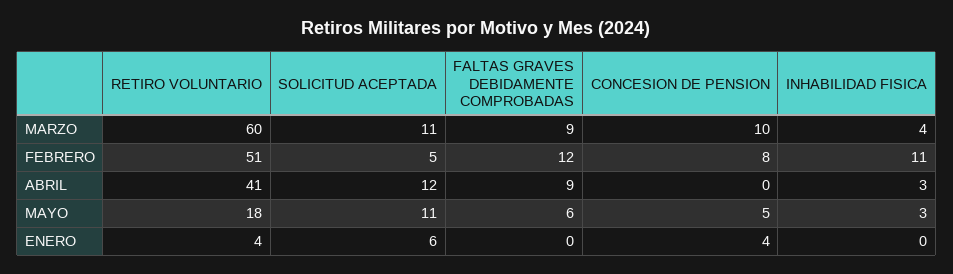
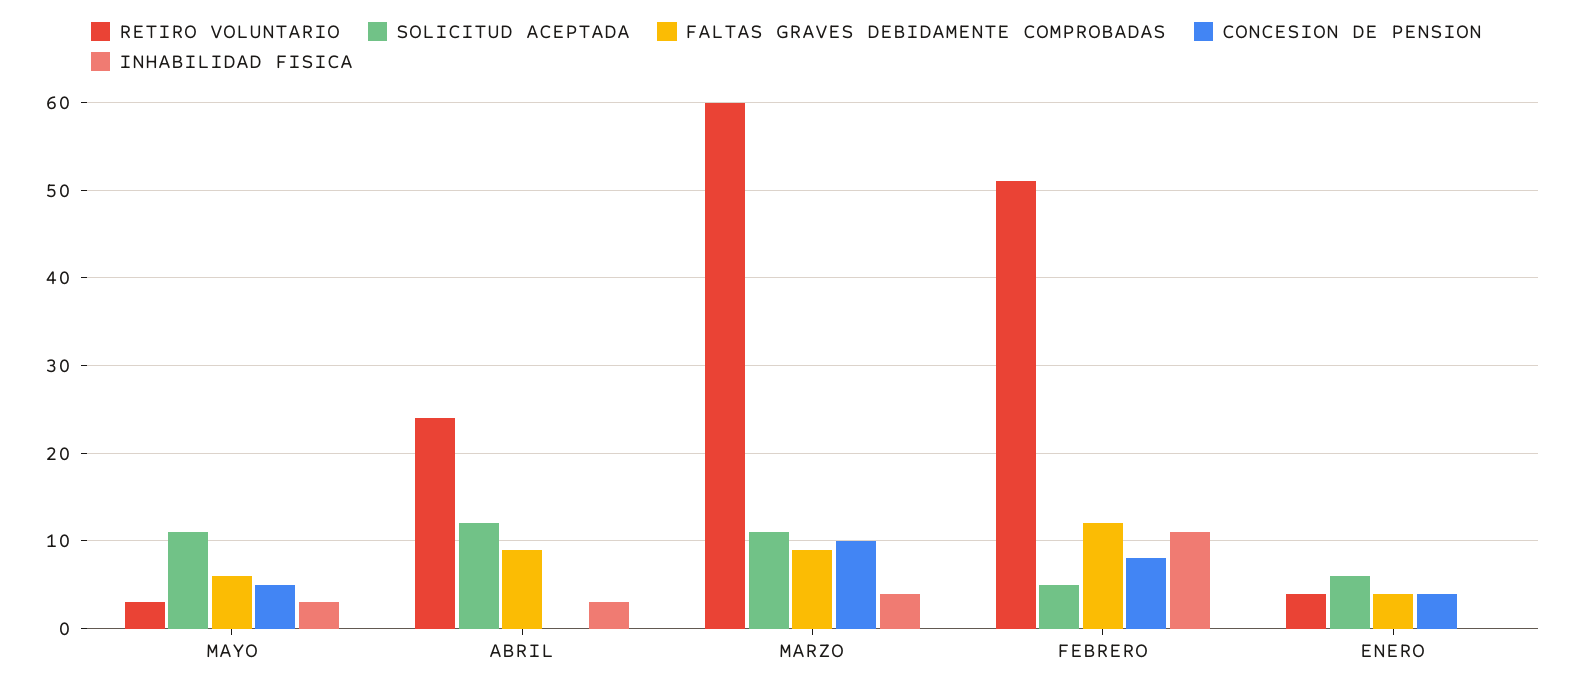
  {
    "RETIRO VOLUNTARIO": {
      "MARZO": 60,
      "FEBRERO": 51,
-     "ABRIL": 41,
+     "ABRIL": 24,
-     "MAYO": 18,
+     "MAYO": 3,
      "ENERO": 4
    },
    "SOLICITUD ACEPTADA": {
      "MARZO": 11,
      "FEBRERO": 5,
      "ABRIL": 12,
      "MAYO": 11,
      "ENERO": 6
    },
    "FALTAS GRAVES DEBIDAMENTE COMPROBADAS": {
      "MARZO": 9,
      "FEBRERO": 12,
      "ABRIL": 9,
      "MAYO": 6,
-     "ENERO": 0
+     "ENERO": 4
    },
    "CONCESION DE PENSION": {
      "MARZO": 10,
      "FEBRERO": 8,
      "ABRIL": 0,
      "MAYO": 5,
      "ENERO": 4
    },
    "INHABILIDAD FISICA": {
      "MARZO": 4,
      "FEBRERO": 11,
      "ABRIL": 3,
      "MAYO": 3,
      "ENERO": 0
    }
  }

